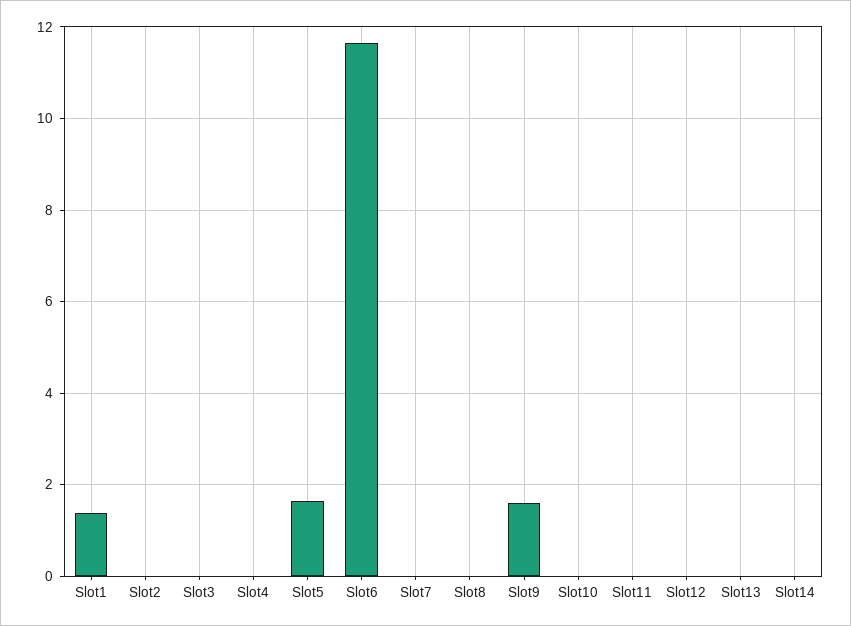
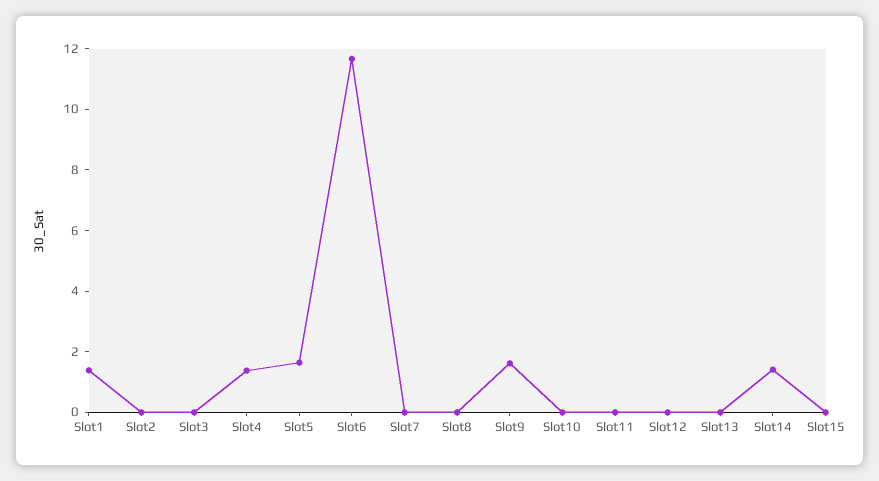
  {
    "Slot1": 1.4,
    "Slot2": 0,
    "Slot3": 0,
-   "Slot4": 0,
+   "Slot4": 1.5,
    "Slot5": 1.6,
    "Slot6": 11.6,
    "Slot7": 0,
    "Slot8": 0,
    "Slot9": 1.6,
    "Slot10": 0,
    "Slot11": 0,
    "Slot12": 0,
    "Slot13": 0,
-   "Slot14": 0
+   "Slot14": 1.5,
+   "Slot15": 0
  }

